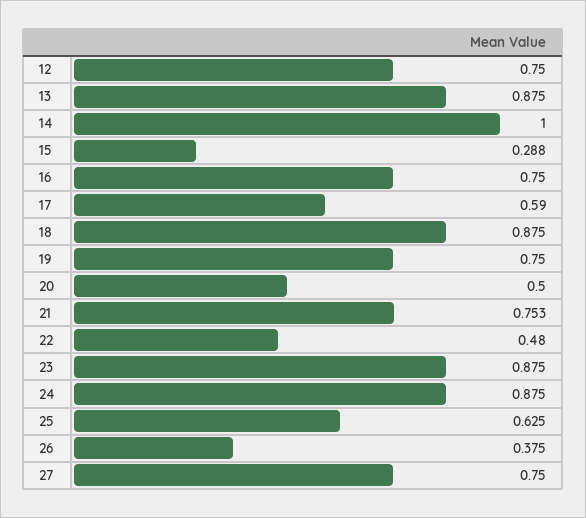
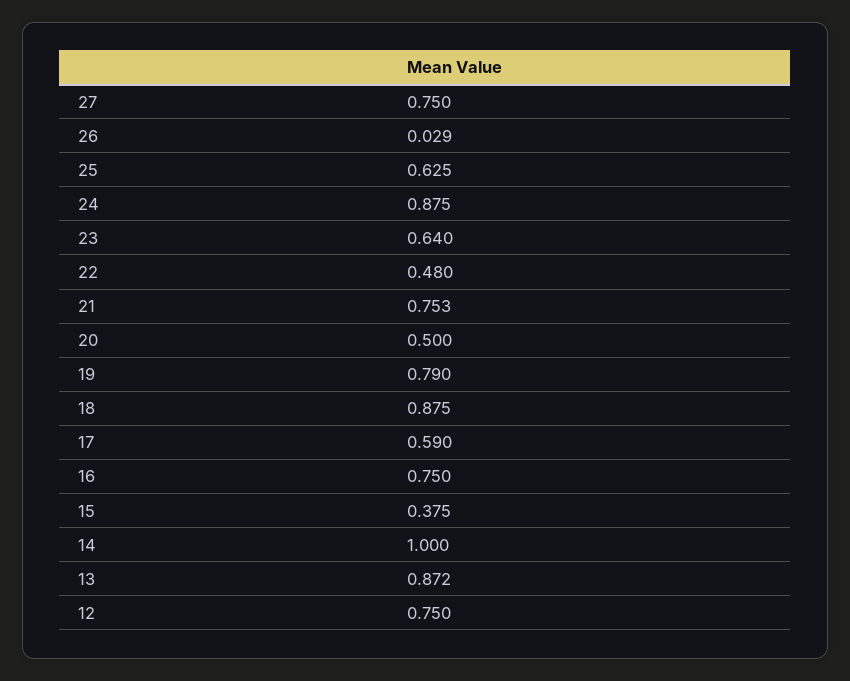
  {
    "12": 0.75,
-   "13": 0.875,
+   "13": 0.872,
    "14": 1,
-   "15": 0.288,
+   "15": 0.375,
    "16": 0.75,
    "17": 0.59,
    "18": 0.875,
-   "19": 0.75,
+   "19": 0.79,
    "20": 0.5,
    "21": 0.753,
    "22": 0.48,
-   "23": 0.875,
+   "23": 0.64,
    "24": 0.875,
    "25": 0.625,
-   "26": 0.375,
+   "26": 0.029,
    "27": 0.75
  }

